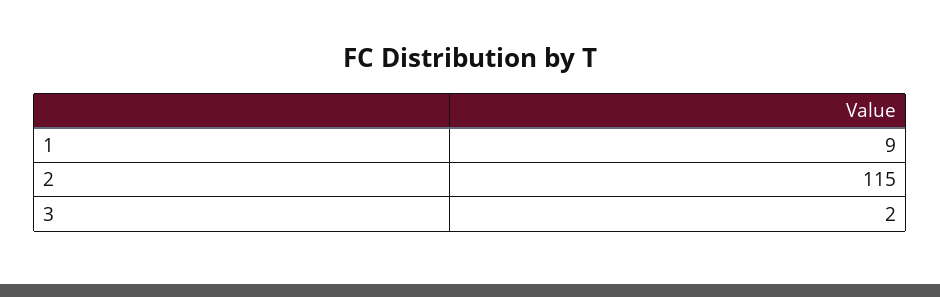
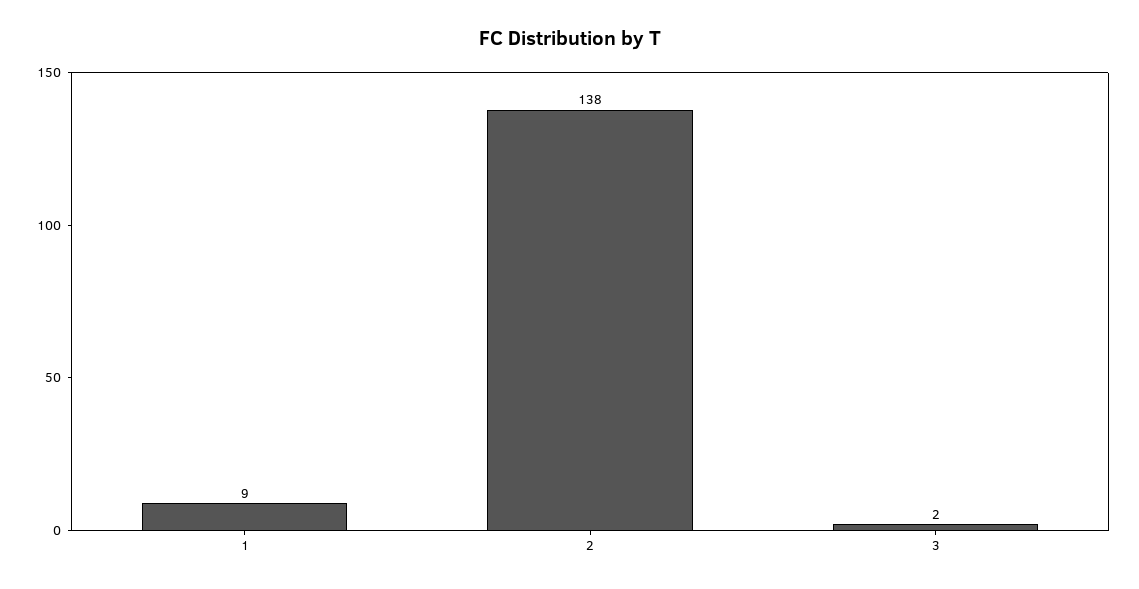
  {
    "1": 9,
-   "2": 115,
+   "2": 138,
    "3": 2
  }

